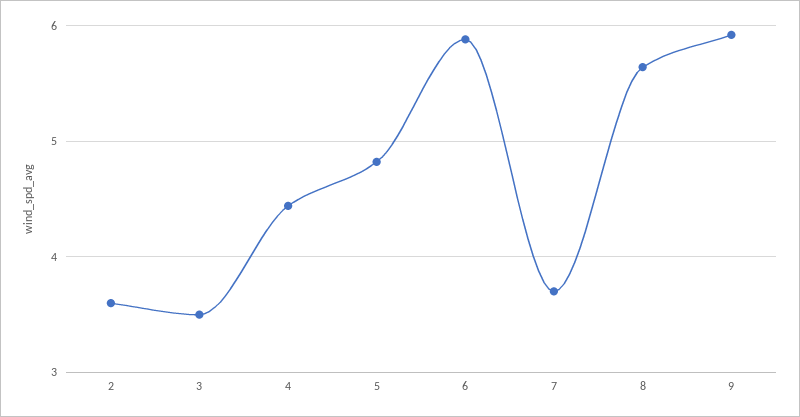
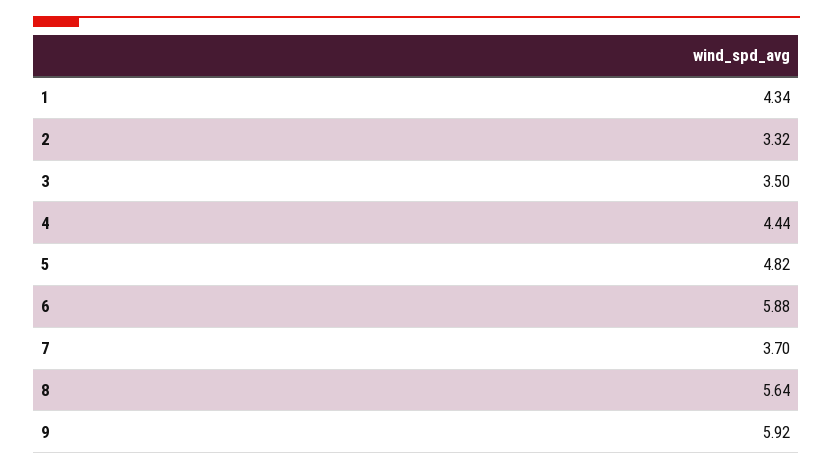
  {
-   "2": 3.6,
+   "2": 3.32,
    "3": 3.5,
    "4": 4.44,
    "5": 4.82,
    "6": 5.88,
    "7": 3.7,
    "8": 5.64,
-   "9": 5.92
+   "9": 5.92,
+   "1": 4.34
  }

